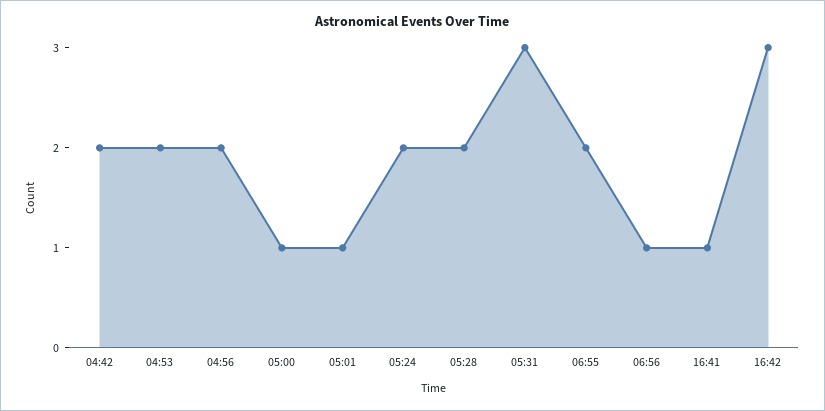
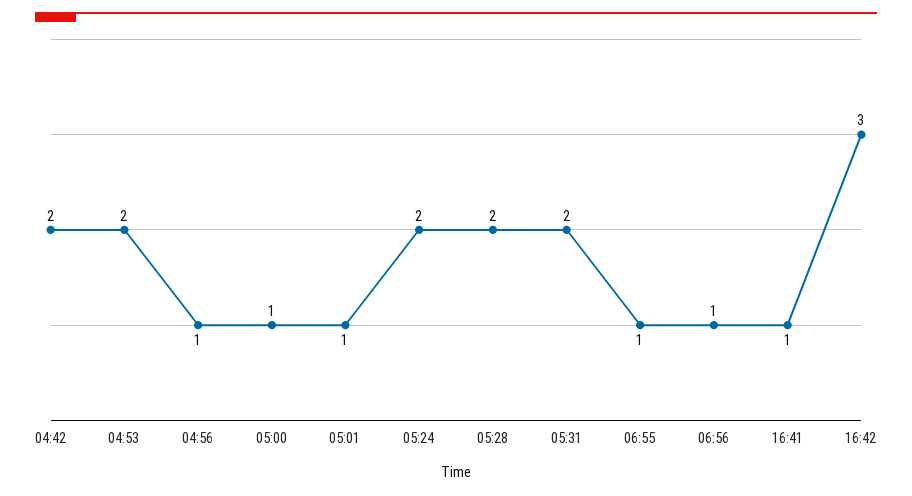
  {
    "04:42": 2,
    "04:53": 2,
-   "04:56": 2,
+   "04:56": 1,
    "05:00": 1,
    "05:01": 1,
    "05:24": 2,
    "05:28": 2,
-   "05:31": 3,
+   "05:31": 2,
-   "06:55": 2,
+   "06:55": 1,
    "06:56": 1,
    "16:41": 1,
    "16:42": 3
  }

